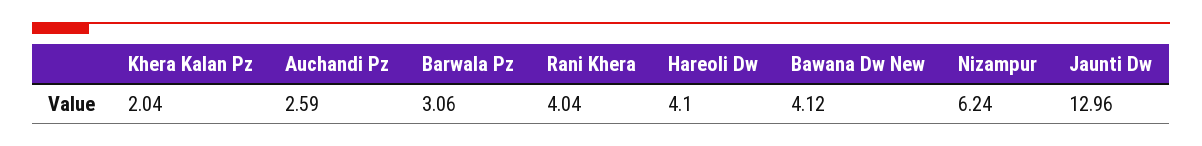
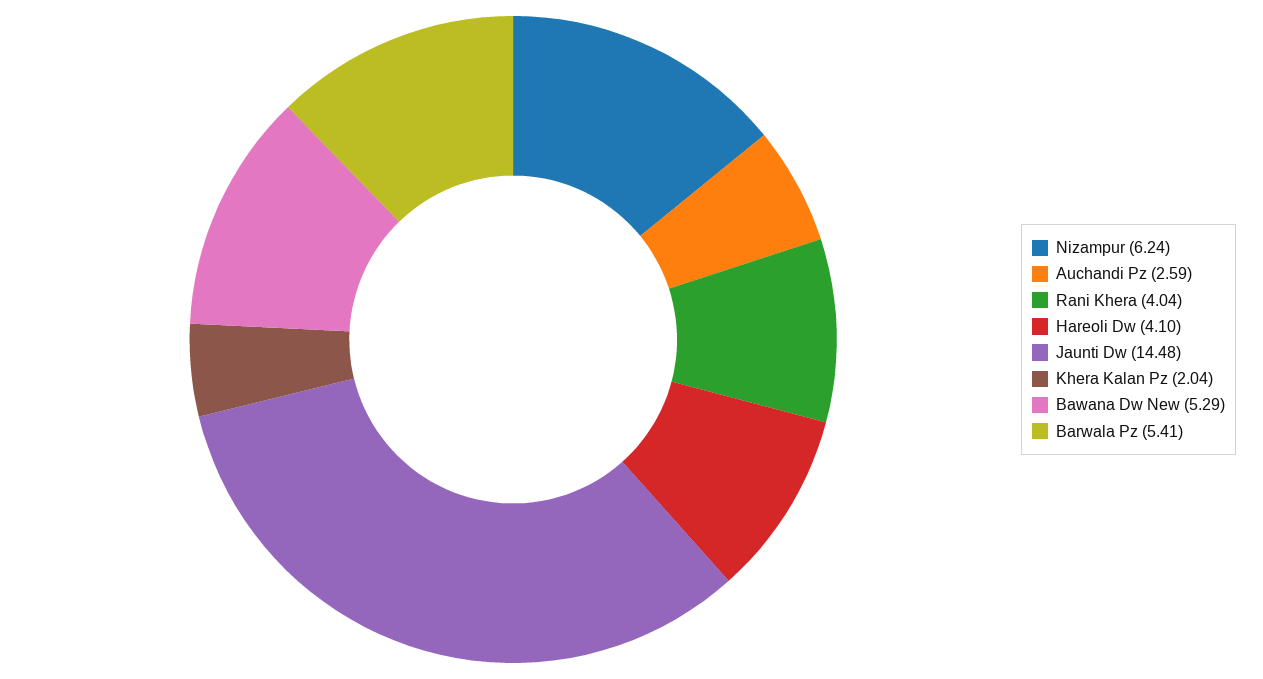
  {
    "Khera Kalan Pz": 2.04,
    "Auchandi Pz": 2.59,
-   "Barwala Pz": 3.06,
+   "Barwala Pz": 5.41,
    "Rani Khera": 4.04,
    "Hareoli Dw": 4.1,
-   "Bawana Dw New": 4.12,
+   "Bawana Dw New": 5.29,
    "Nizampur": 6.24,
-   "Jaunti Dw": 12.96
+   "Jaunti Dw": 14.48
  }

